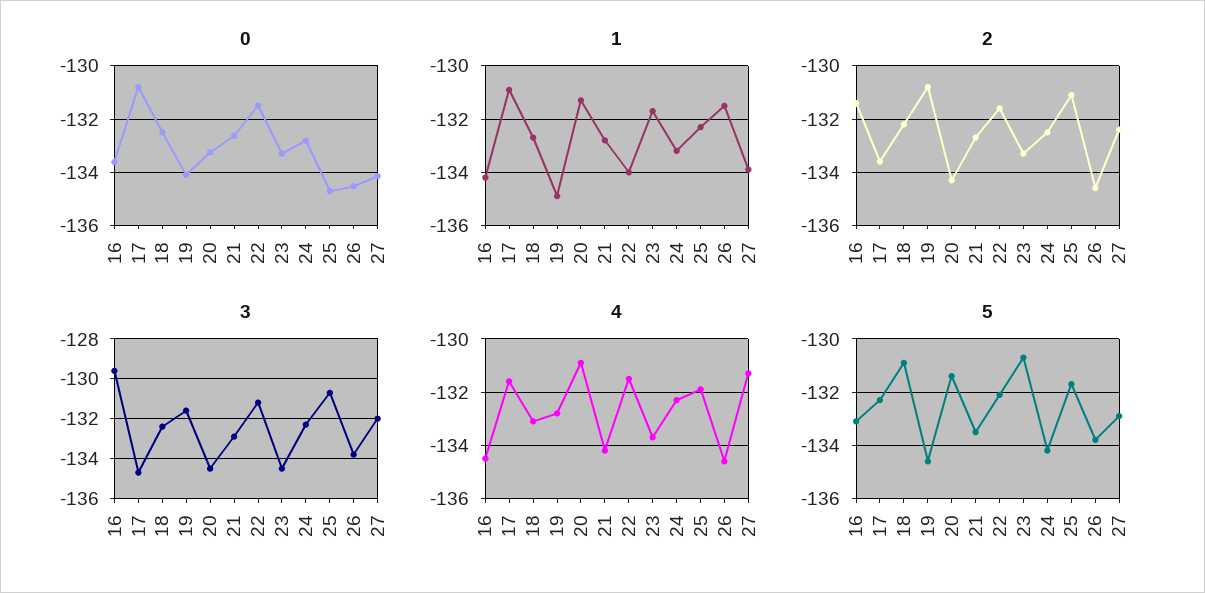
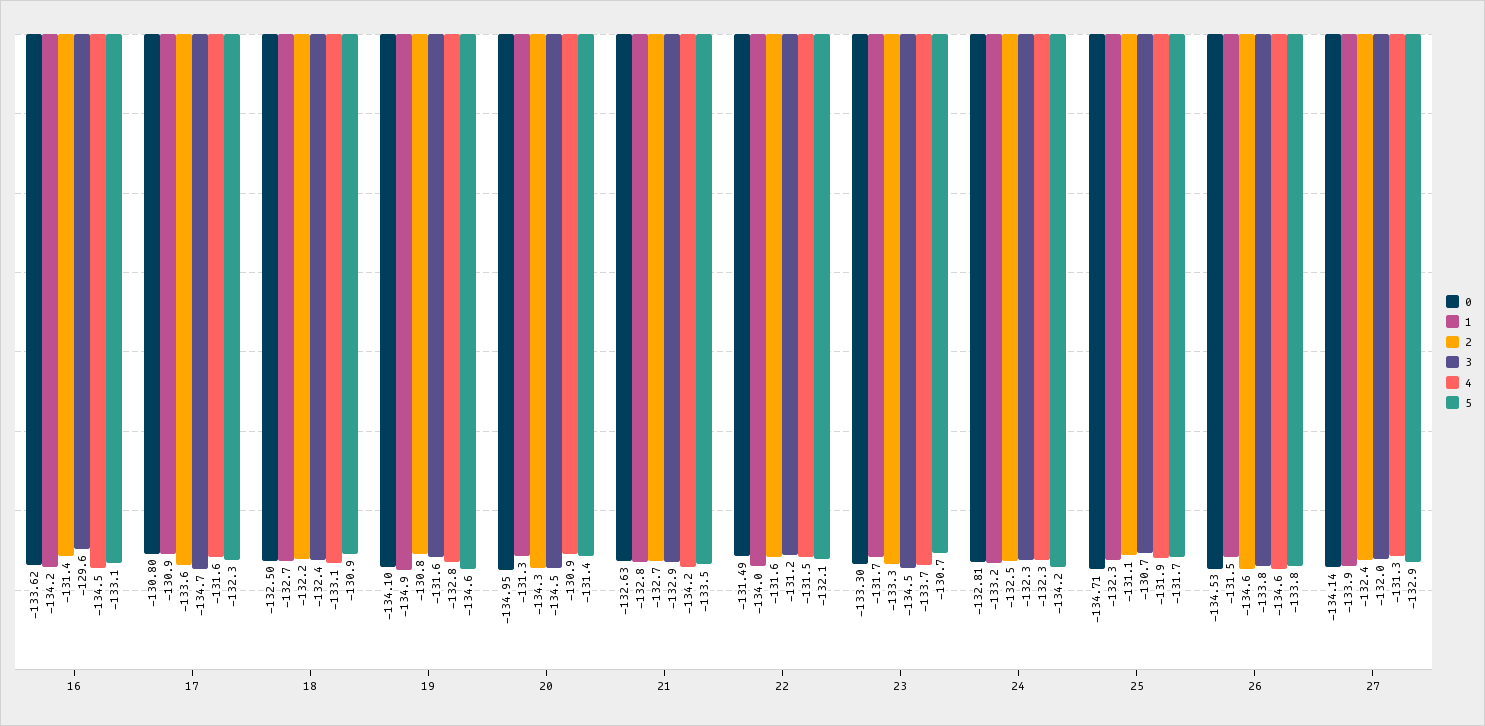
  {
    "0": {
      "16": -133.62,
      "17": -130.8,
      "18": -132.5,
      "19": -134.1,
-     "20": -133.25,
+     "20": -134.95,
      "21": -132.63,
      "22": -131.49,
      "23": -133.3,
      "24": -132.81,
      "25": -134.71,
      "26": -134.53,
      "27": -134.14
    },
    "1": {
      "16": -134.2,
      "17": -130.9,
      "18": -132.7,
      "19": -134.9,
      "20": -131.3,
      "21": -132.8,
      "22": -134,
      "23": -131.7,
      "24": -133.2,
      "25": -132.3,
      "26": -131.5,
      "27": -133.9
    },
    "2": {
      "16": -131.4,
      "17": -133.6,
      "18": -132.2,
      "19": -130.8,
      "20": -134.3,
      "21": -132.7,
      "22": -131.6,
      "23": -133.3,
      "24": -132.5,
      "25": -131.1,
      "26": -134.6,
      "27": -132.4
    },
    "3": {
      "16": -129.6,
      "17": -134.7,
      "18": -132.4,
      "19": -131.6,
      "20": -134.5,
      "21": -132.9,
      "22": -131.2,
      "23": -134.5,
      "24": -132.3,
      "25": -130.7,
      "26": -133.8,
      "27": -132
    },
    "4": {
      "16": -134.5,
      "17": -131.6,
      "18": -133.1,
      "19": -132.8,
      "20": -130.9,
      "21": -134.2,
      "22": -131.5,
      "23": -133.7,
      "24": -132.3,
      "25": -131.9,
      "26": -134.6,
      "27": -131.3
    },
    "5": {
      "16": -133.1,
      "17": -132.3,
      "18": -130.9,
      "19": -134.6,
      "20": -131.4,
      "21": -133.5,
      "22": -132.1,
      "23": -130.7,
      "24": -134.2,
      "25": -131.7,
      "26": -133.8,
      "27": -132.9
    }
  }

